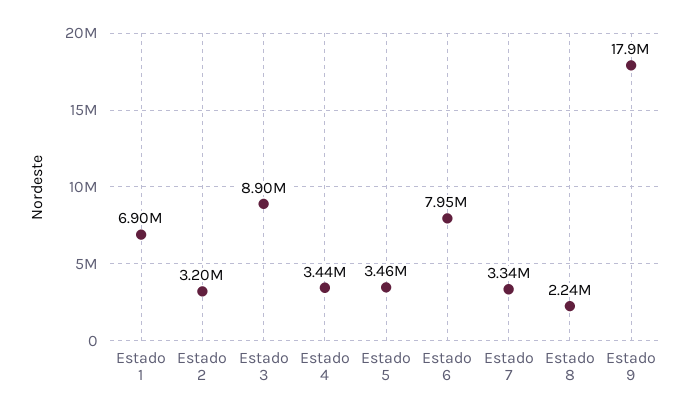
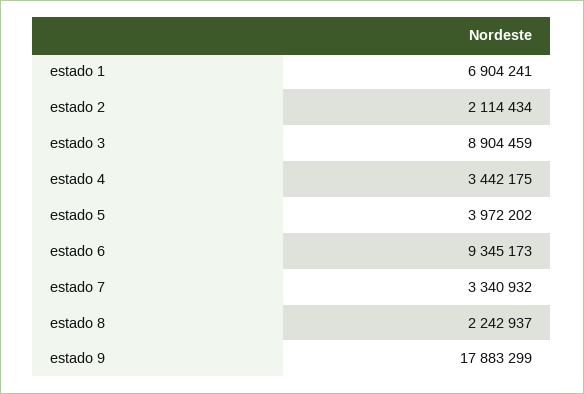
  {
    "Estado 1": 6904241,
-   "Estado 2": 3200000,
+   "Estado 2": 2114434,
    "Estado 3": 8904459,
    "Estado 4": 3442175,
-   "Estado 5": 3460000,
+   "Estado 5": 3972202,
-   "Estado 6": 7950000,
+   "Estado 6": 9345173,
    "Estado 7": 3340932,
    "Estado 8": 2242937,
    "Estado 9": 17883299
  }

